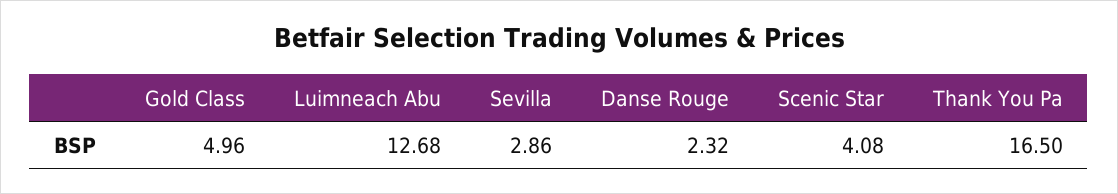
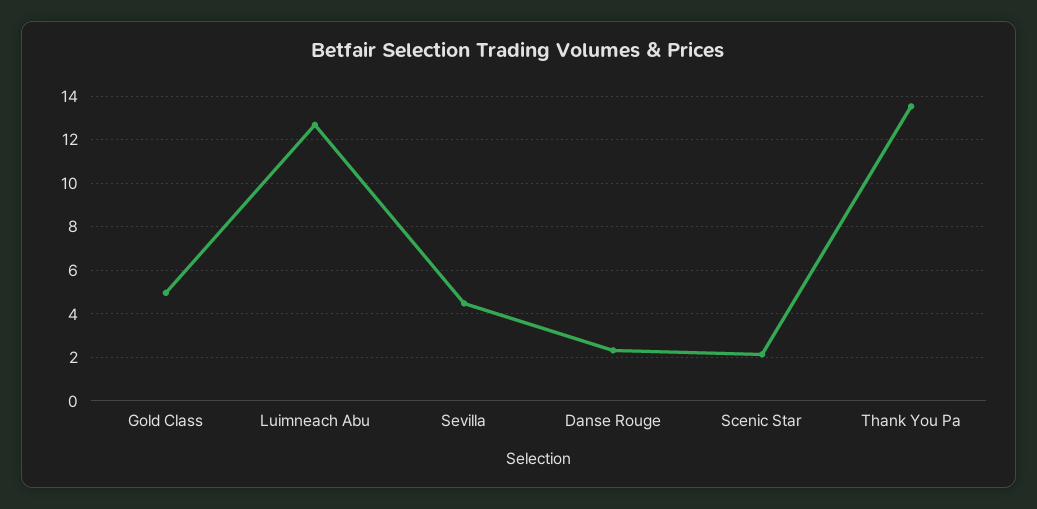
  {
    "Gold Class": 4.96,
    "Luimneach Abu": 12.68,
-   "Sevilla": 2.86,
+   "Sevilla": 4.5,
    "Danse Rouge": 2.32,
-   "Scenic Star": 4.08,
+   "Scenic Star": 2,
-   "Thank You Pa": 16.5
+   "Thank You Pa": 13.5
  }

